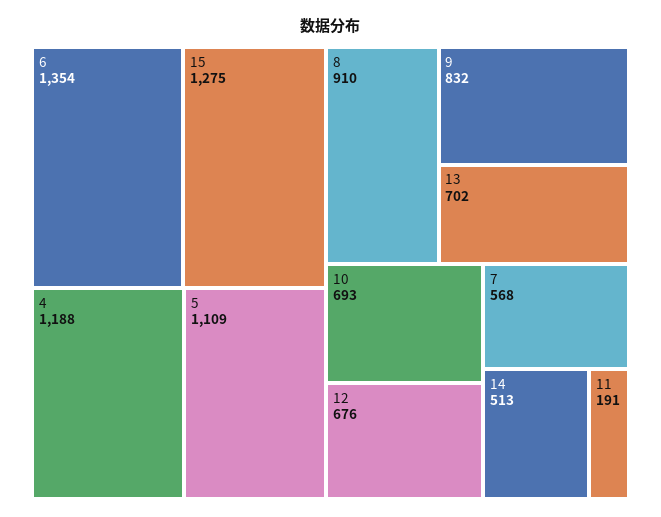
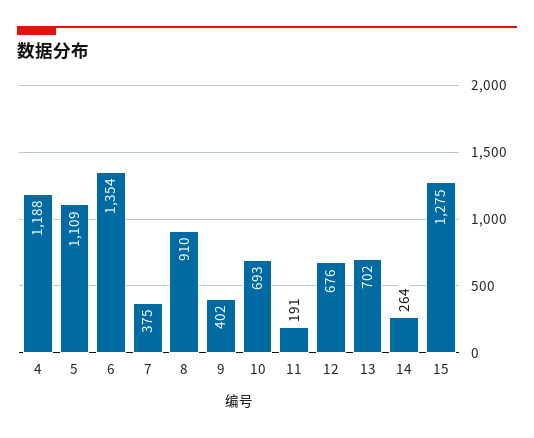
  {
    "6": 1354,
    "15": 1275,
    "4": 1188,
    "5": 1109,
    "8": 910,
-   "9": 832,
+   "9": 402,
    "13": 702,
    "10": 693,
    "12": 676,
-   "7": 568,
+   "7": 375,
-   "14": 513,
+   "14": 264,
    "11": 191
  }

